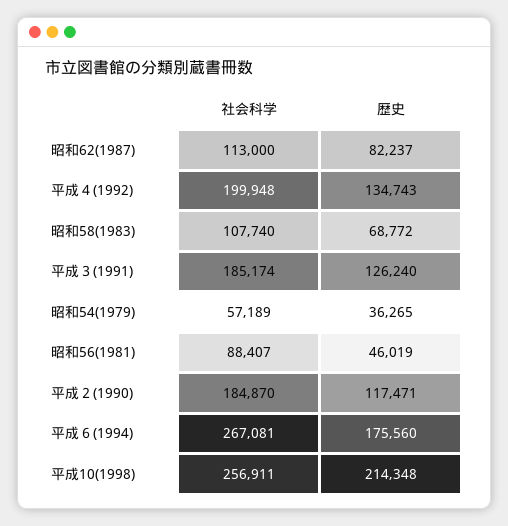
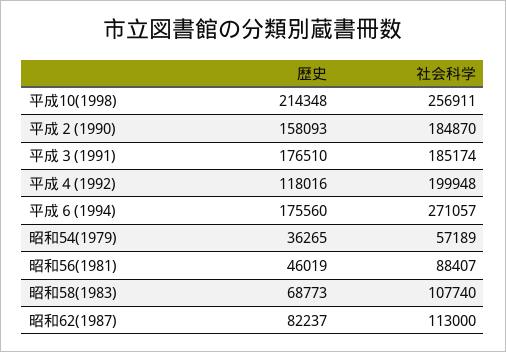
  {
    "社会科学": {
      "昭和62(1987)": 113000,
      "平成４(1992)": 199948,
      "昭和58(1983)": 107740,
      "平成３(1991)": 185174,
      "昭和54(1979)": 57189,
      "昭和56(1981)": 88407,
      "平成２(1990)": 184870,
-     "平成６(1994)": 267081,
+     "平成６(1994)": 271057,
      "平成10(1998)": 256911
    },
    "歴史": {
      "昭和62(1987)": 82237,
-     "平成４(1992)": 134743,
+     "平成４(1992)": 118016,
-     "昭和58(1983)": 68772,
+     "昭和58(1983)": 68773,
-     "平成３(1991)": 126240,
+     "平成３(1991)": 176510,
      "昭和54(1979)": 36265,
      "昭和56(1981)": 46019,
-     "平成２(1990)": 117471,
+     "平成２(1990)": 158093,
      "平成６(1994)": 175560,
      "平成10(1998)": 214348
    }
  }

